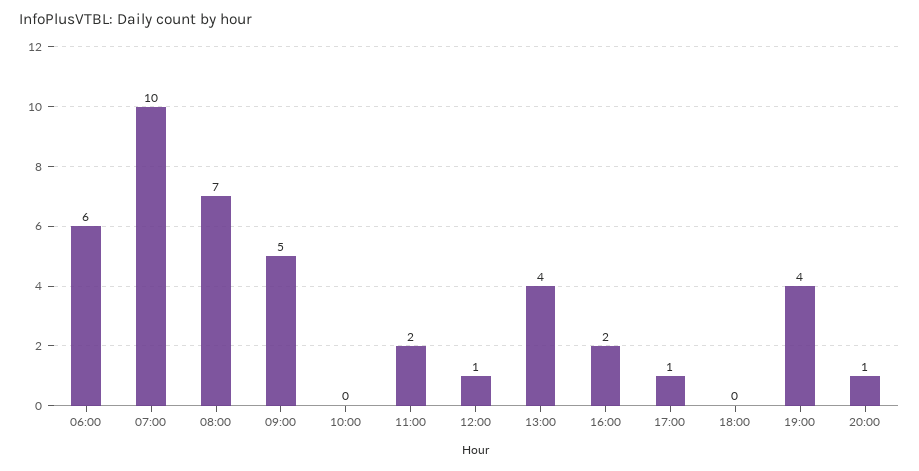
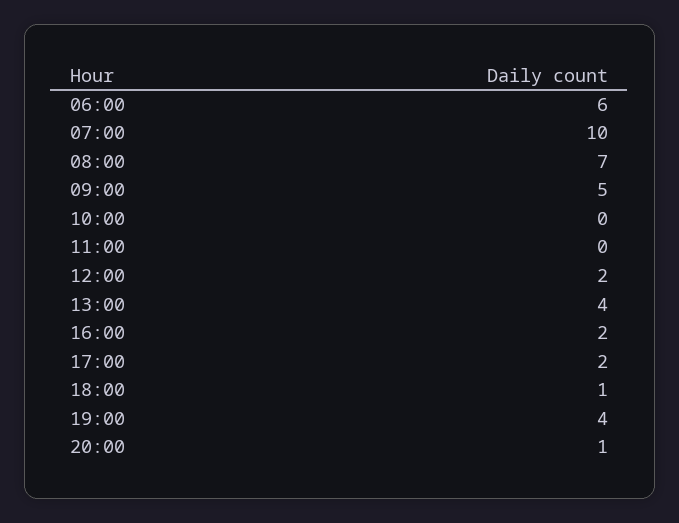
  {
    "06:00": 6,
    "07:00": 10,
    "08:00": 7,
    "09:00": 5,
    "10:00": 0,
-   "11:00": 2,
+   "11:00": 0,
-   "12:00": 1,
+   "12:00": 2,
    "13:00": 4,
    "16:00": 2,
-   "17:00": 1,
+   "17:00": 2,
-   "18:00": 0,
+   "18:00": 1,
    "19:00": 4,
    "20:00": 1
  }

